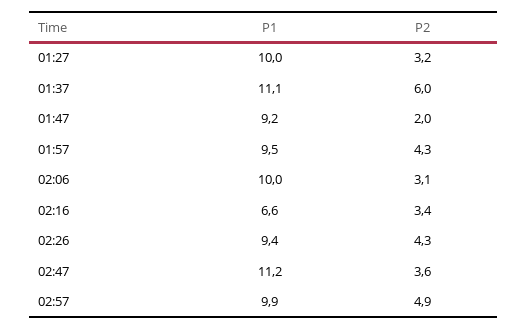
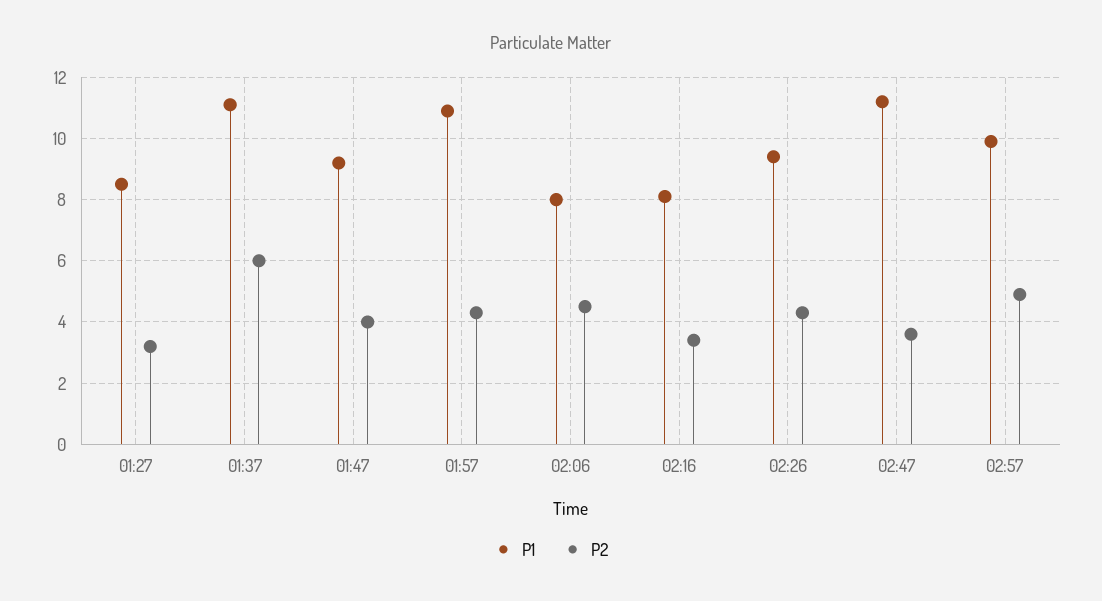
  {
    "P1": {
-     "01:27": 10,
+     "01:27": 8.5,
      "01:37": 11.1,
      "01:47": 9.2,
-     "01:57": 9.5,
+     "01:57": 11,
-     "02:06": 10,
+     "02:06": 8,
-     "02:16": 6.6,
+     "02:16": 8,
      "02:26": 9.4,
      "02:47": 11.2,
      "02:57": 9.9
    },
    "P2": {
      "01:27": 3.2,
      "01:37": 6,
-     "01:47": 2,
+     "01:47": 4,
      "01:57": 4.3,
-     "02:06": 3.1,
+     "02:06": 4.5,
      "02:16": 3.4,
      "02:26": 4.3,
      "02:47": 3.6,
      "02:57": 4.9
    }
  }

